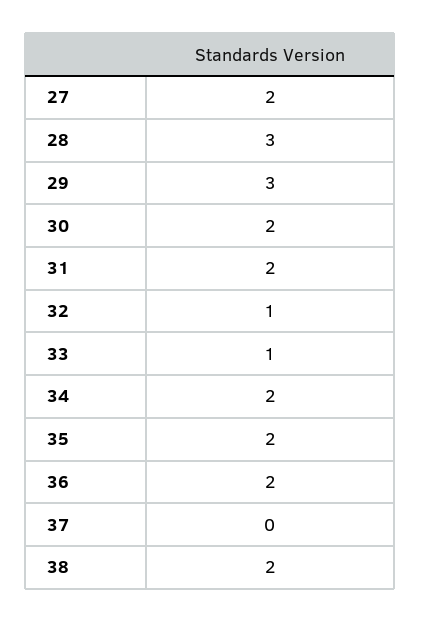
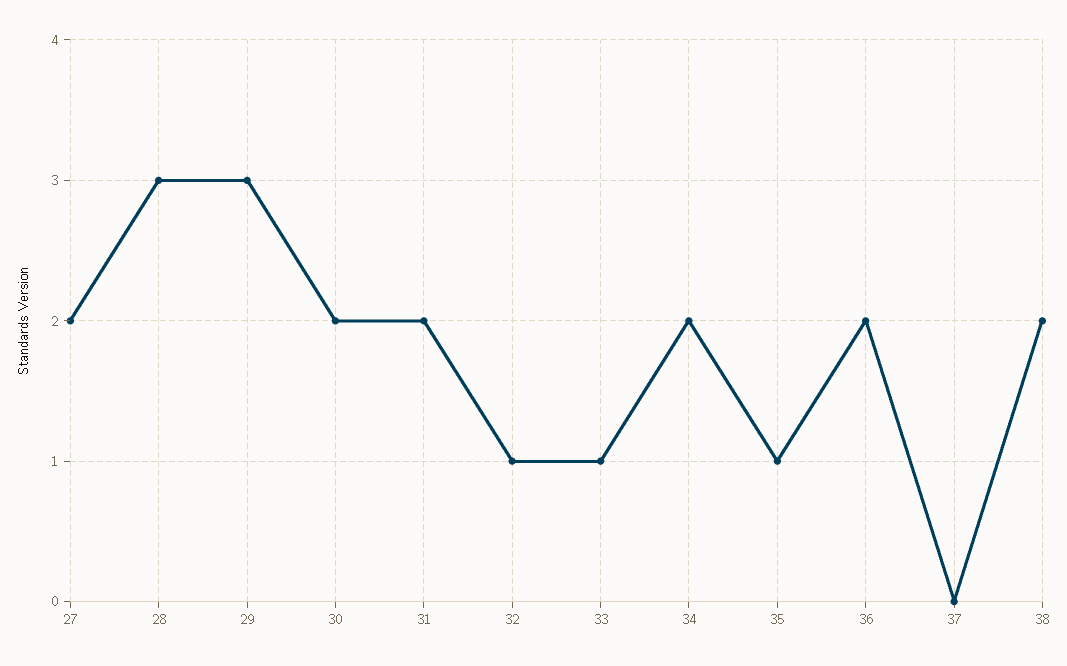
  {
    "27": 2,
    "28": 3,
    "29": 3,
    "30": 2,
    "31": 2,
    "32": 1,
    "33": 1,
    "34": 2,
-   "35": 2,
+   "35": 1,
    "36": 2,
    "37": 0,
    "38": 2
  }

